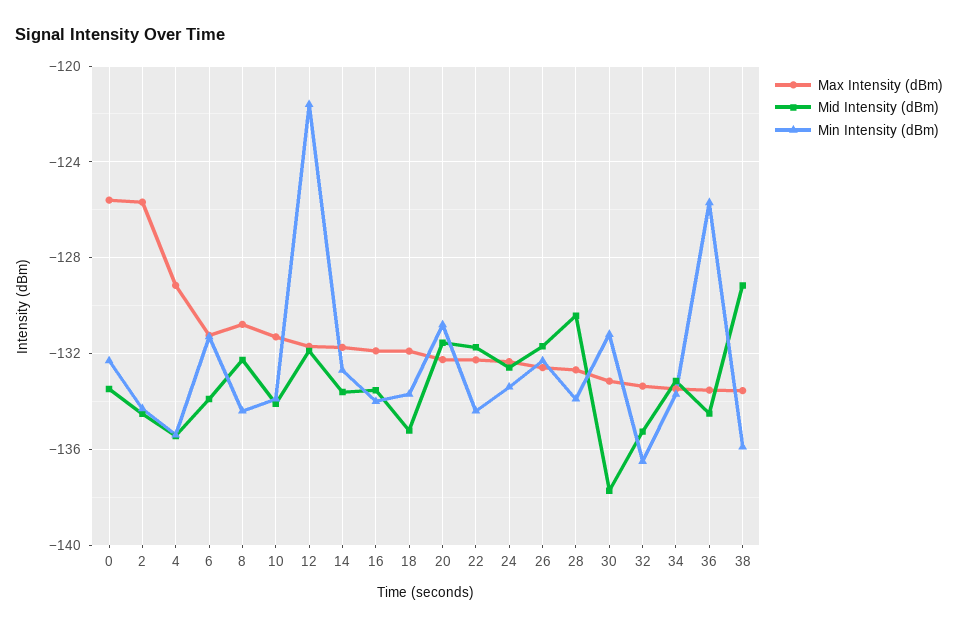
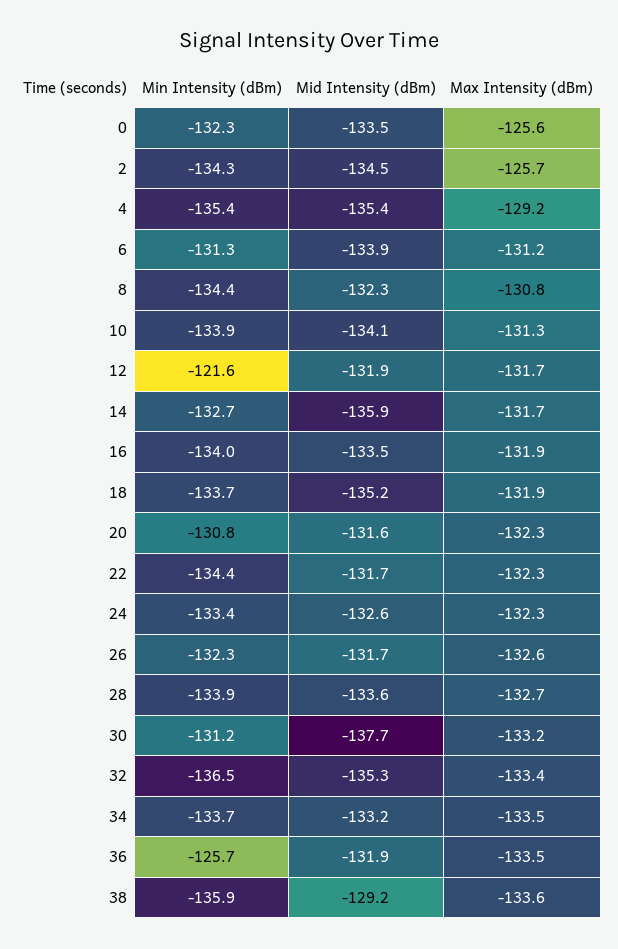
  {
    "Max Intensity (dBm)": {
      "0": -125.6,
      "2": -125.7,
      "4": -129.2,
      "6": -131.2,
      "8": -130.8,
      "10": -131.3,
      "12": -131.7,
      "14": -131.7,
      "16": -131.9,
      "18": -131.9,
      "20": -132.3,
      "22": -132.3,
      "24": -132.3,
      "26": -132.6,
      "28": -132.7,
      "30": -133.2,
      "32": -133.4,
      "34": -133.5,
      "36": -133.5,
      "38": -133.6
    },
    "Mid Intensity (dBm)": {
      "0": -133.5,
      "2": -134.5,
      "4": -135.4,
      "6": -133.9,
      "8": -132.3,
      "10": -134.1,
      "12": -131.9,
-     "14": -133.5,
+     "14": -135.9,
      "16": -133.5,
      "18": -135.2,
      "20": -131.6,
      "22": -131.7,
      "24": -132.6,
      "26": -131.7,
-     "28": -130.5,
+     "28": -133.6,
      "30": -137.7,
      "32": -135.3,
      "34": -133.2,
-     "36": -134.5,
+     "36": -131.9,
      "38": -129.2
    },
    "Min Intensity (dBm)": {
      "0": -132.3,
      "2": -134.3,
      "4": -135.4,
      "6": -131.3,
      "8": -134.4,
      "10": -133.9,
      "12": -121.6,
      "14": -132.7,
      "16": -134,
      "18": -133.7,
      "20": -130.8,
      "22": -134.4,
      "24": -133.4,
      "26": -132.3,
      "28": -133.9,
      "30": -131.2,
      "32": -136.5,
      "34": -133.7,
      "36": -125.7,
      "38": -135.9
    }
  }

